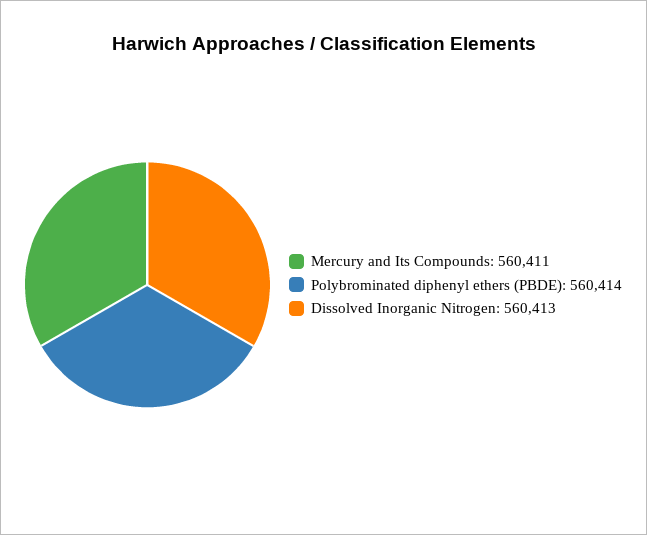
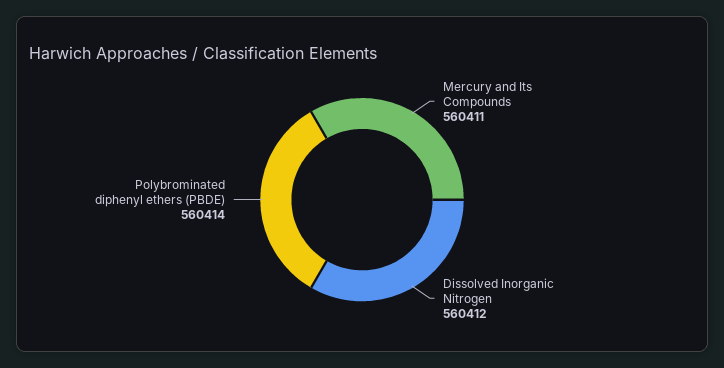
  {
    "Mercury and Its Compounds": 560411,
    "Polybrominated diphenyl ethers (PBDE)": 560414,
-   "Dissolved Inorganic Nitrogen": 560413
+   "Dissolved Inorganic Nitrogen": 560412
  }

